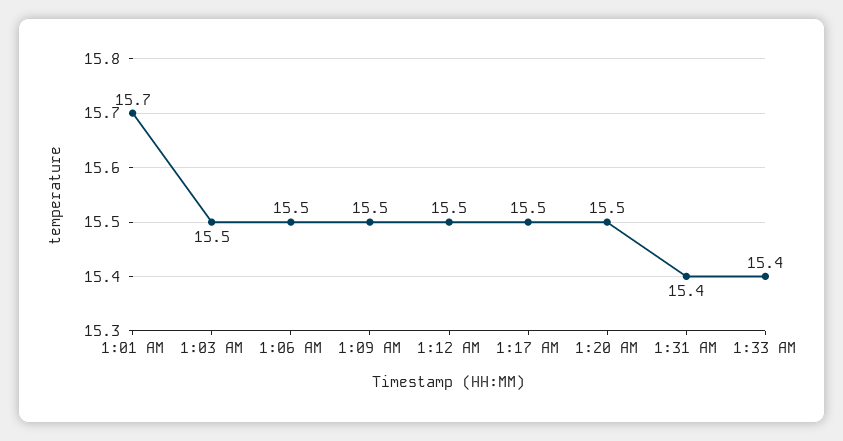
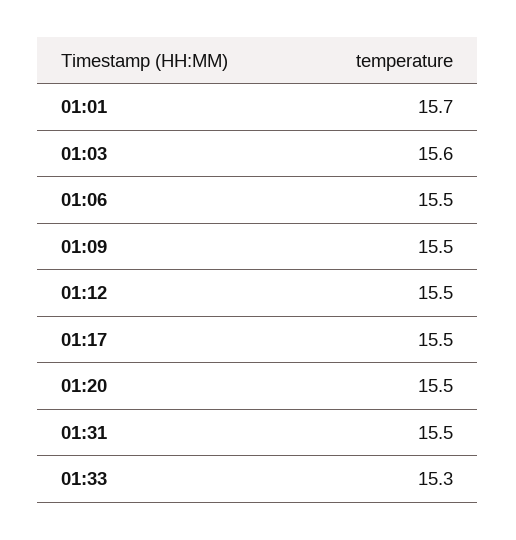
  {
    "1:01 AM": 15.7,
-   "1:03 AM": 15.5,
+   "1:03 AM": 15.6,
    "1:06 AM": 15.5,
    "1:09 AM": 15.5,
    "1:12 AM": 15.5,
    "1:17 AM": 15.5,
    "1:20 AM": 15.5,
-   "1:31 AM": 15.4,
+   "1:31 AM": 15.5,
-   "1:33 AM": 15.4
+   "1:33 AM": 15.3
  }

